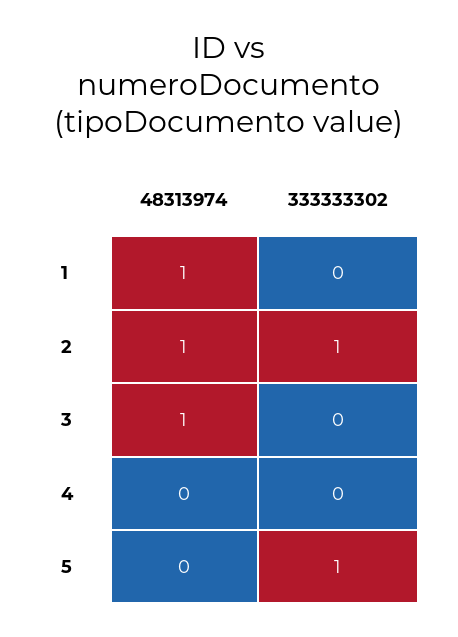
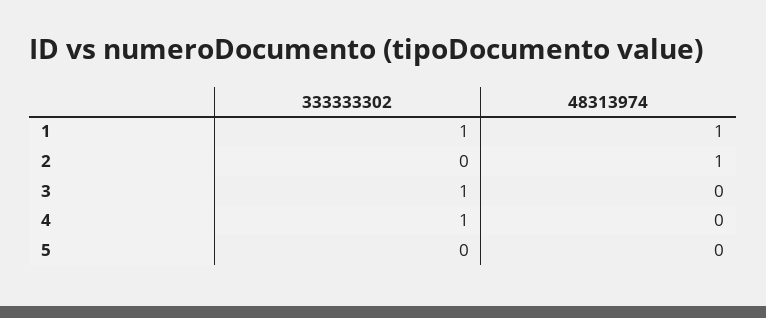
  {
    "48313974": {
      "1": 1,
      "2": 1,
-     "3": 1,
+     "3": 0,
      "4": 0,
      "5": 0
    },
    "333333302": {
-     "1": 0,
+     "1": 1,
-     "2": 1,
+     "2": 0,
-     "3": 0,
+     "3": 1,
-     "4": 0,
+     "4": 1,
-     "5": 1
+     "5": 0
    }
  }

